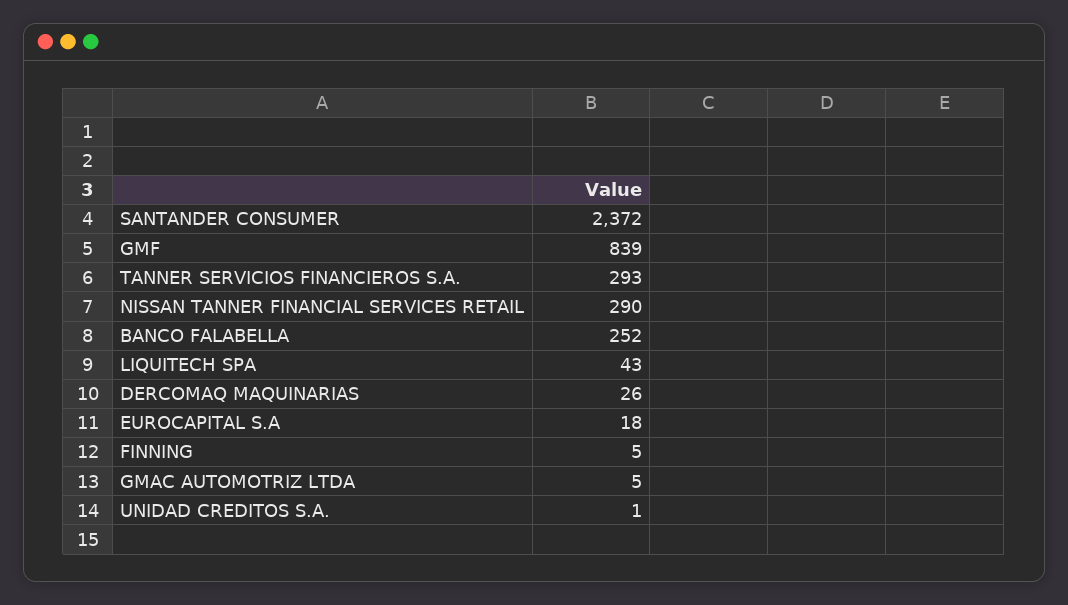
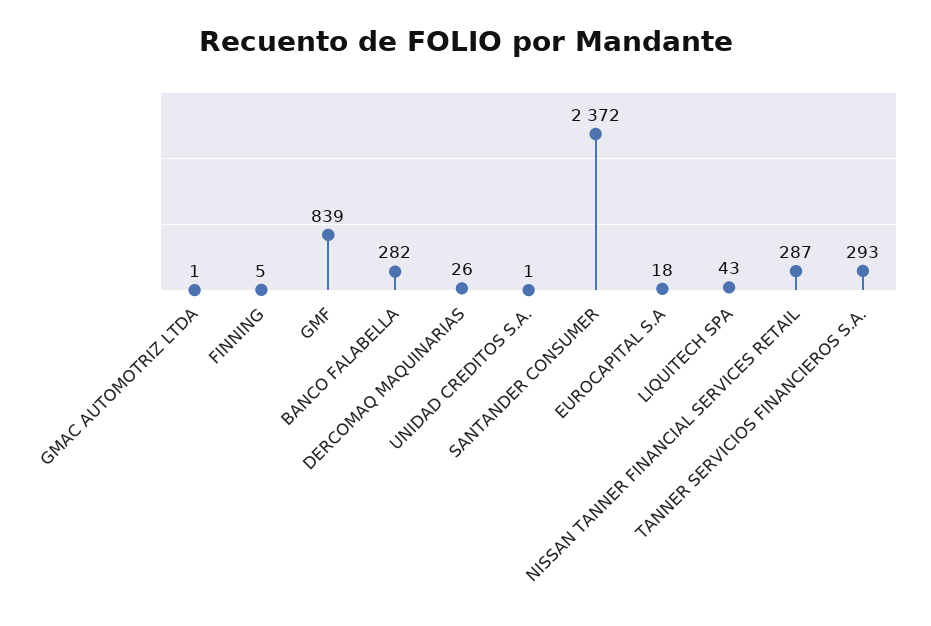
  {
    "SANTANDER CONSUMER": 2372,
    "GMF": 839,
    "TANNER SERVICIOS FINANCIEROS S.A.": 293,
-   "NISSAN TANNER FINANCIAL SERVICES RETAIL": 290,
+   "NISSAN TANNER FINANCIAL SERVICES RETAIL": 287,
-   "BANCO FALABELLA": 252,
+   "BANCO FALABELLA": 282,
    "LIQUITECH SPA": 43,
    "DERCOMAQ MAQUINARIAS": 26,
    "EUROCAPITAL S.A": 18,
    "FINNING": 5,
-   "GMAC AUTOMOTRIZ LTDA": 5,
+   "GMAC AUTOMOTRIZ LTDA": 1,
    "UNIDAD CREDITOS S.A.": 1
  }

